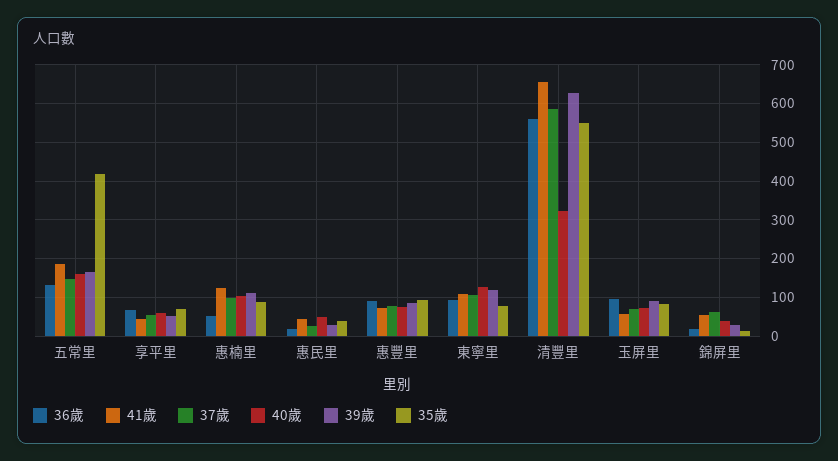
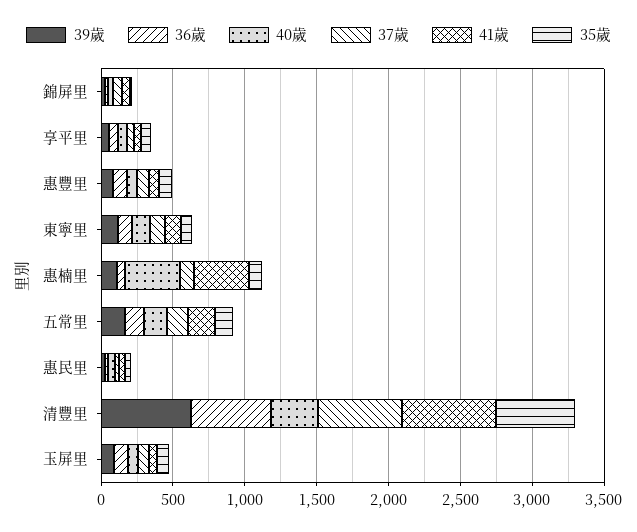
  {
    "36歲": {
      "五常里": 140,
      "享平里": 60,
      "惠楠里": 60,
      "惠民里": 20,
      "惠豐里": 100,
      "東寧里": 100,
      "清豐里": 560,
      "玉屏里": 100,
      "錦屏里": 20
    },
    "41歲": {
      "五常里": 180,
      "享平里": 40,
-     "惠楠里": 120,
+     "惠楠里": 400,
      "惠民里": 40,
      "惠豐里": 80,
      "東寧里": 100,
      "清豐里": 660,
      "玉屏里": 60,
      "錦屏里": 60
    },
    "37歲": {
      "五常里": 140,
      "享平里": 60,
      "惠楠里": 100,
      "惠民里": 20,
      "惠豐里": 80,
      "東寧里": 100,
      "清豐里": 580,
      "玉屏里": 80,
      "錦屏里": 60
    },
    "40歲": {
      "五常里": 160,
      "享平里": 60,
-     "惠楠里": 100,
+     "惠楠里": 400,
      "惠民里": 60,
      "惠豐里": 80,
      "東寧里": 120,
      "清豐里": 320,
      "玉屏里": 80,
      "錦屏里": 40
    },
    "39歲": {
      "五常里": 160,
      "享平里": 60,
      "惠楠里": 120,
      "惠民里": 20,
      "惠豐里": 80,
      "東寧里": 120,
      "清豐里": 620,
      "玉屏里": 100,
      "錦屏里": 20
    },
    "35歲": {
-     "五常里": 420,
+     "五常里": 100,
      "享平里": 80,
      "惠楠里": 80,
      "惠民里": 40,
      "惠豐里": 100,
      "東寧里": 80,
      "清豐里": 560,
      "玉屏里": 80,
      "錦屏里": 20
    }
  }

